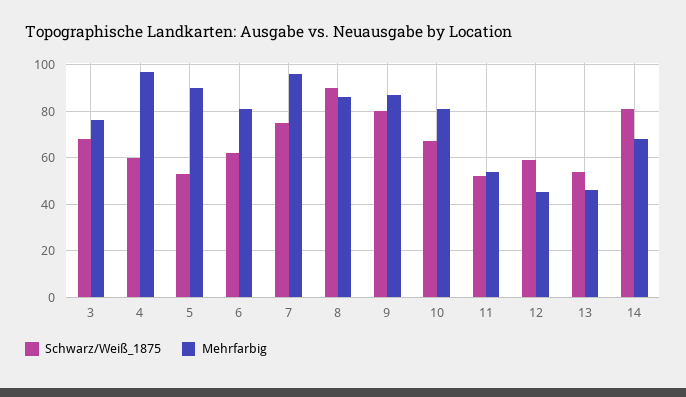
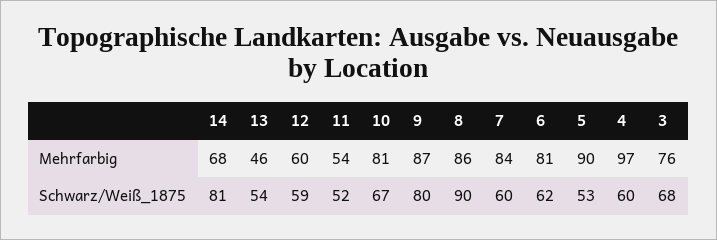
  {
    "Schwarz/Weiß_1875": {
      "3": 68,
      "4": 60,
      "5": 53,
      "6": 62,
-     "7": 75,
+     "7": 60,
      "8": 90,
      "9": 80,
      "10": 67,
      "11": 52,
      "12": 59,
      "13": 54,
      "14": 81
    },
    "Mehrfarbig": {
      "3": 76,
      "4": 97,
      "5": 90,
      "6": 81,
-     "7": 95,
+     "7": 84,
      "8": 86,
      "9": 87,
      "10": 81,
      "11": 54,
-     "12": 45,
+     "12": 60,
      "13": 46,
      "14": 68
    }
  }

